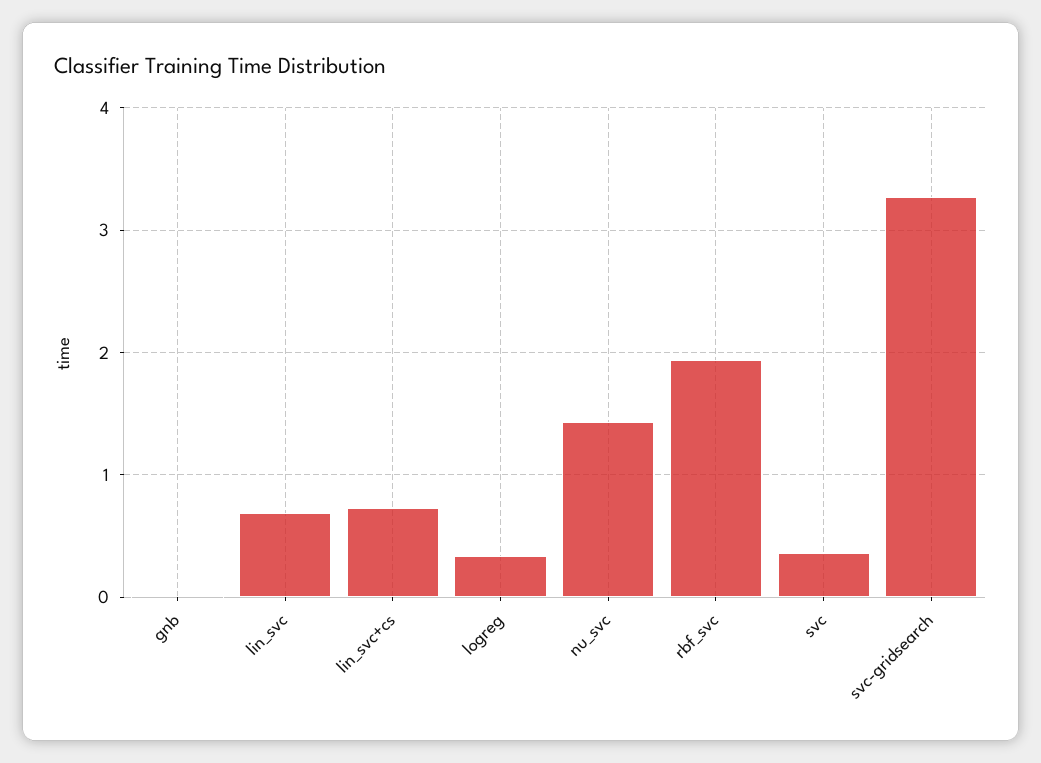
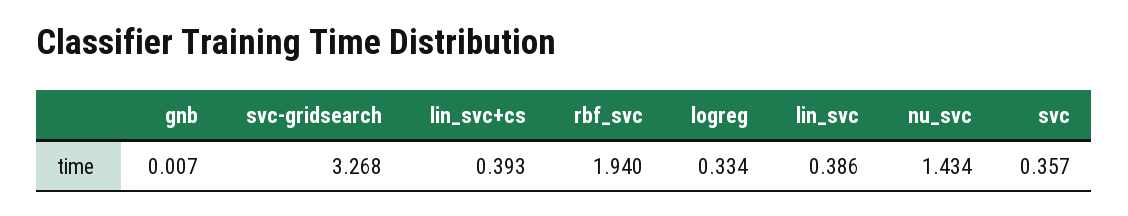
  {
    "gnb": 0.007,
-   "lin_svc": 0.7,
+   "lin_svc": 0.386,
-   "lin_svc+cs": 0.7,
+   "lin_svc+cs": 0.393,
    "logreg": 0.334,
    "nu_svc": 1.434,
    "rbf_svc": 1.94,
    "svc": 0.357,
    "svc-gridsearch": 3.268
  }

